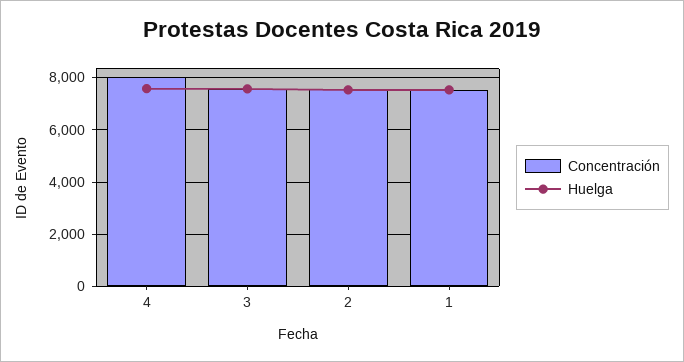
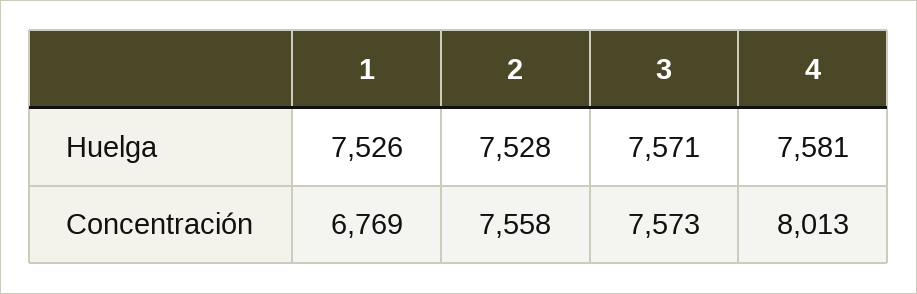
  {
    "Concentración": {
      "4": 8013,
      "3": 7573,
      "2": 7558,
-     "1": 7500
+     "1": 6769
    },
    "Huelga": {
      "4": 7581,
      "3": 7571,
      "2": 7528,
      "1": 7526
    }
  }

